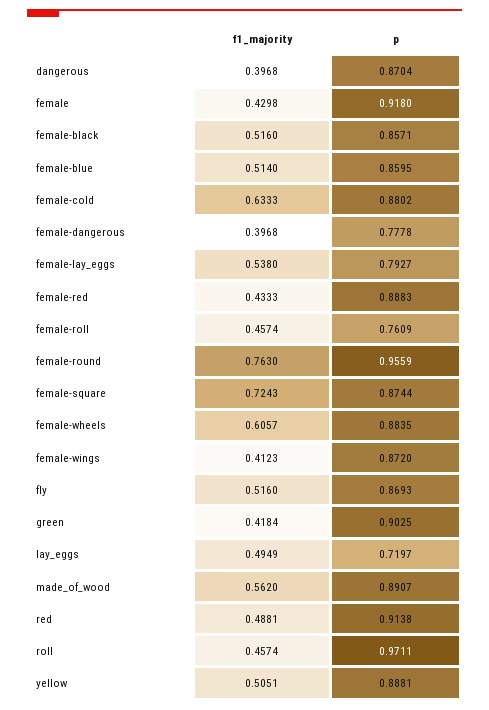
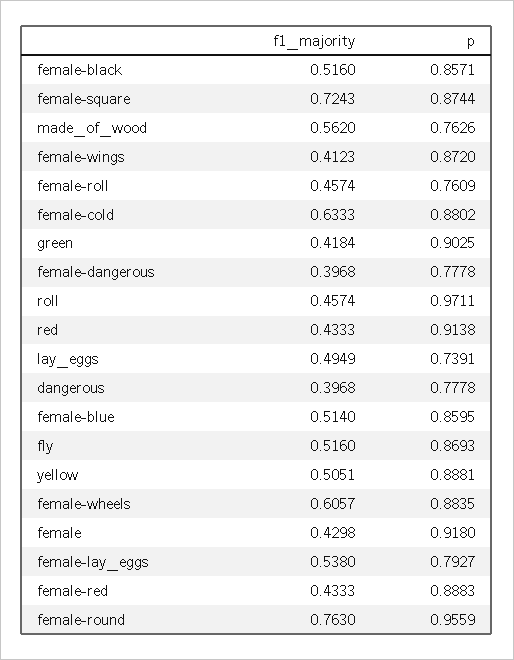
  {
    "f1_majority": {
      "dangerous": 0.3968,
      "female": 0.4298,
      "female-black": 0.516,
      "female-blue": 0.514,
      "female-cold": 0.6333,
      "female-dangerous": 0.3968,
      "female-lay_eggs": 0.538,
      "female-red": 0.4333,
      "female-roll": 0.4574,
      "female-round": 0.763,
      "female-square": 0.7243,
      "female-wheels": 0.6057,
      "female-wings": 0.4123,
      "fly": 0.516,
      "green": 0.4184,
      "lay_eggs": 0.4949,
      "made_of_wood": 0.562,
-     "red": 0.4881,
+     "red": 0.4333,
      "roll": 0.4574,
      "yellow": 0.5051
    },
    "p": {
-     "dangerous": 0.8704,
+     "dangerous": 0.7778,
      "female": 0.918,
      "female-black": 0.8571,
      "female-blue": 0.8595,
      "female-cold": 0.8802,
      "female-dangerous": 0.7778,
      "female-lay_eggs": 0.7927,
      "female-red": 0.8883,
      "female-roll": 0.7609,
      "female-round": 0.9559,
      "female-square": 0.8744,
      "female-wheels": 0.8835,
      "female-wings": 0.872,
      "fly": 0.8693,
      "green": 0.9025,
-     "lay_eggs": 0.7197,
+     "lay_eggs": 0.7391,
-     "made_of_wood": 0.8907,
+     "made_of_wood": 0.7626,
      "red": 0.9138,
      "roll": 0.9711,
      "yellow": 0.8881
    }
  }

